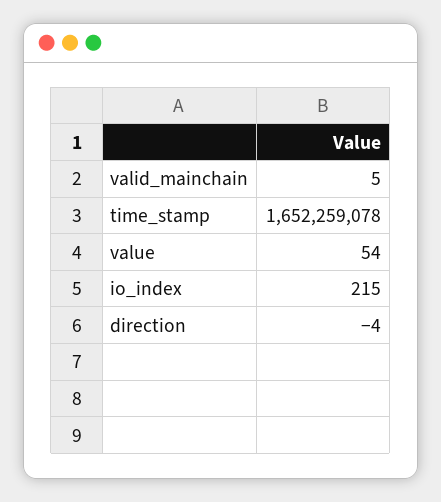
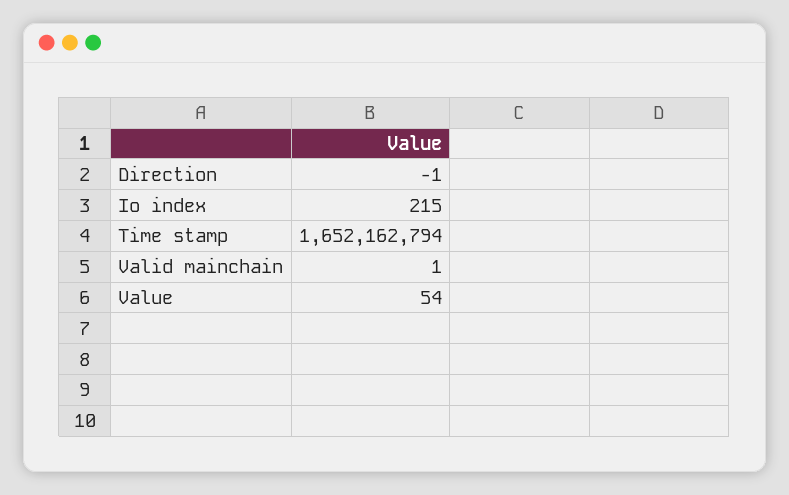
  {
-   "valid_mainchain": 5,
+   "valid_mainchain": 1,
-   "time_stamp": 1652259078,
+   "time_stamp": 1652162794,
    "value": 54,
    "io_index": 215,
-   "direction": -4
+   "direction": -1
  }

